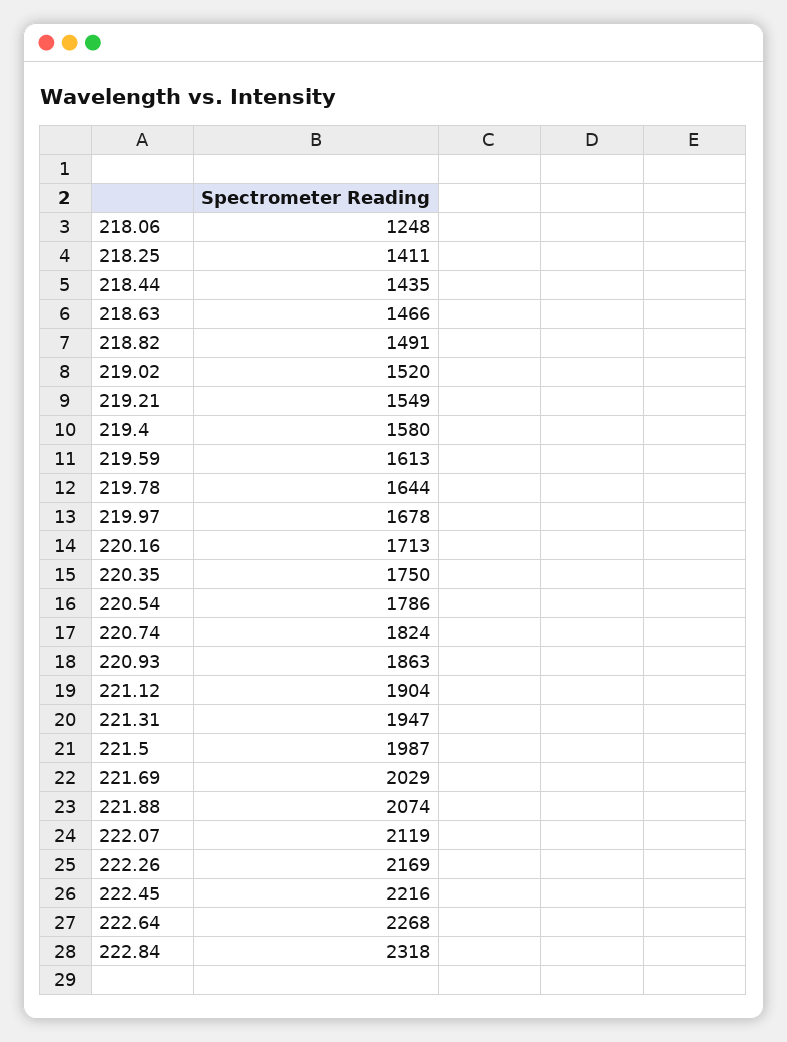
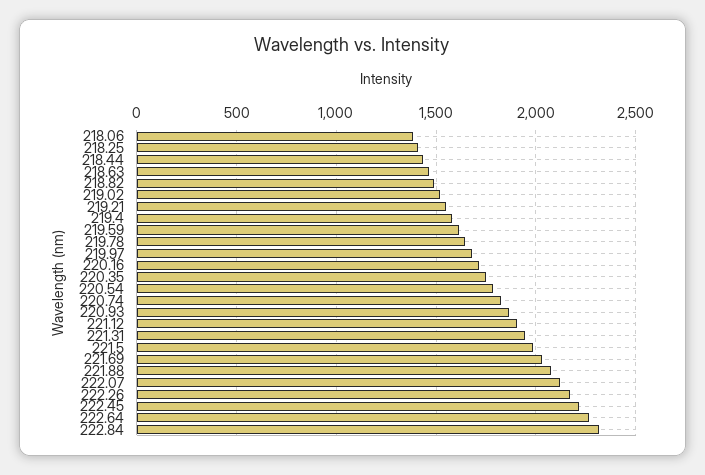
  {
-   "218.06": 1248,
+   "218.06": 1400,
    "218.25": 1411,
    "218.44": 1435,
    "218.63": 1466,
    "218.82": 1491,
    "219.02": 1520,
    "219.21": 1549,
    "219.4": 1580,
    "219.59": 1613,
    "219.78": 1644,
    "219.97": 1678,
    "220.16": 1713,
    "220.35": 1750,
    "220.54": 1786,
    "220.74": 1824,
    "220.93": 1863,
    "221.12": 1904,
    "221.31": 1947,
    "221.5": 1987,
    "221.69": 2029,
    "221.88": 2074,
    "222.07": 2119,
    "222.26": 2169,
    "222.45": 2216,
    "222.64": 2268,
    "222.84": 2318
  }

